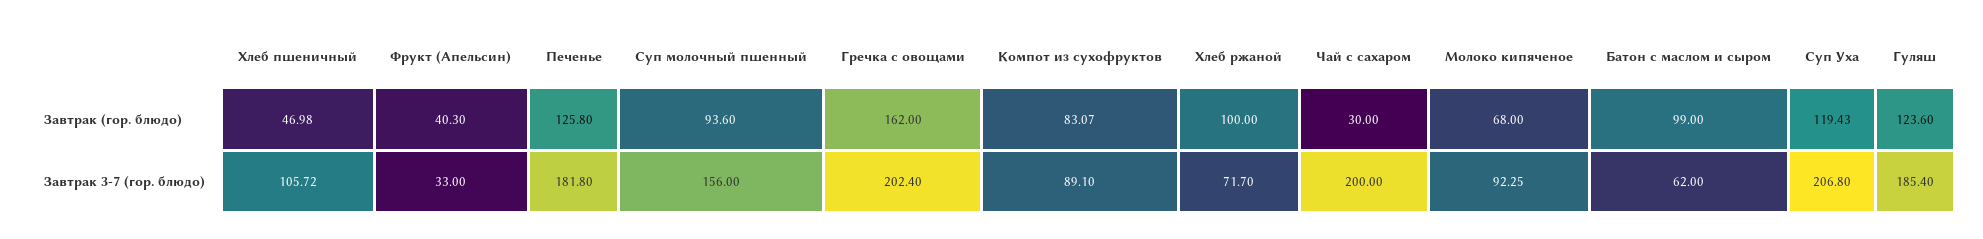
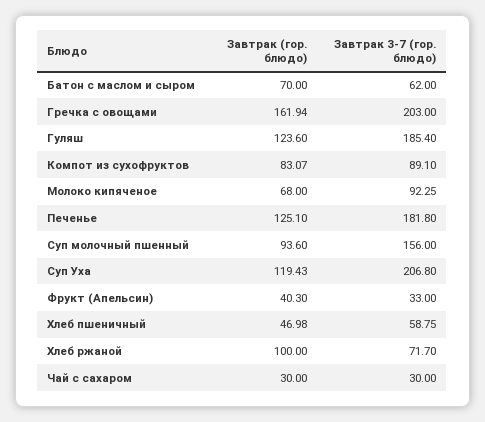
  {
    "Хлеб пшеничный": {
      "Завтрак (гор. блюдо)": 46.98,
-     "Завтрак 3-7 (гор. блюдо)": 105.72
+     "Завтрак 3-7 (гор. блюдо)": 58.75
    },
    "Фрукт (Апельсин)": {
      "Завтрак (гор. блюдо)": 40.3,
      "Завтрак 3-7 (гор. блюдо)": 33
    },
    "Печенье": {
-     "Завтрак (гор. блюдо)": 125.8,
+     "Завтрак (гор. блюдо)": 125.1,
      "Завтрак 3-7 (гор. блюдо)": 181.8
    },
    "Суп молочный пшенный": {
      "Завтрак (гор. блюдо)": 93.6,
      "Завтрак 3-7 (гор. блюдо)": 156
    },
    "Гречка с овощами": {
-     "Завтрак (гор. блюдо)": 162,
+     "Завтрак (гор. блюдо)": 161.94,
-     "Завтрак 3-7 (гор. блюдо)": 202.4
+     "Завтрак 3-7 (гор. блюдо)": 203
    },
    "Компот из сухофруктов": {
      "Завтрак (гор. блюдо)": 83.07,
      "Завтрак 3-7 (гор. блюдо)": 89.1
    },
    "Хлеб ржаной": {
      "Завтрак (гор. блюдо)": 100,
      "Завтрак 3-7 (гор. блюдо)": 71.7
    },
    "Чай с сахаром": {
      "Завтрак (гор. блюдо)": 30,
-     "Завтрак 3-7 (гор. блюдо)": 200
+     "Завтрак 3-7 (гор. блюдо)": 30
    },
    "Молоко кипяченое": {
      "Завтрак (гор. блюдо)": 68,
      "Завтрак 3-7 (гор. блюдо)": 92.25
    },
    "Батон с маслом и сыром": {
-     "Завтрак (гор. блюдо)": 99,
+     "Завтрак (гор. блюдо)": 70,
      "Завтрак 3-7 (гор. блюдо)": 62
    },
    "Суп Уха": {
      "Завтрак (гор. блюдо)": 119.43,
      "Завтрак 3-7 (гор. блюдо)": 206.8
    },
    "Гуляш": {
      "Завтрак (гор. блюдо)": 123.6,
      "Завтрак 3-7 (гор. блюдо)": 185.4
    }
  }

